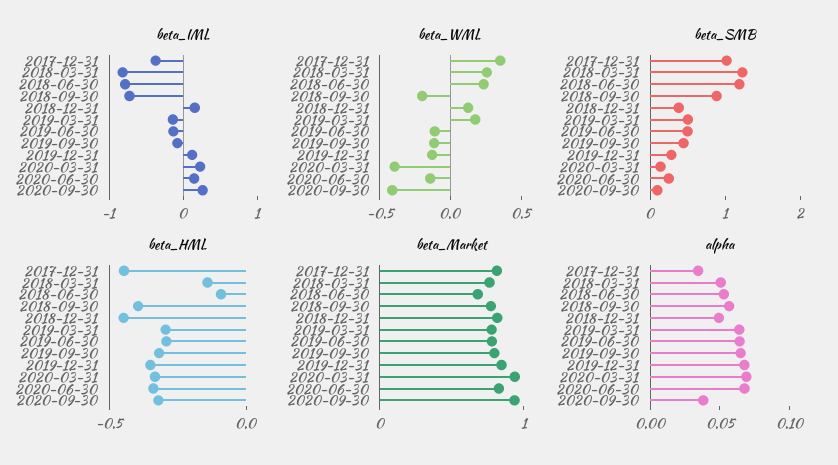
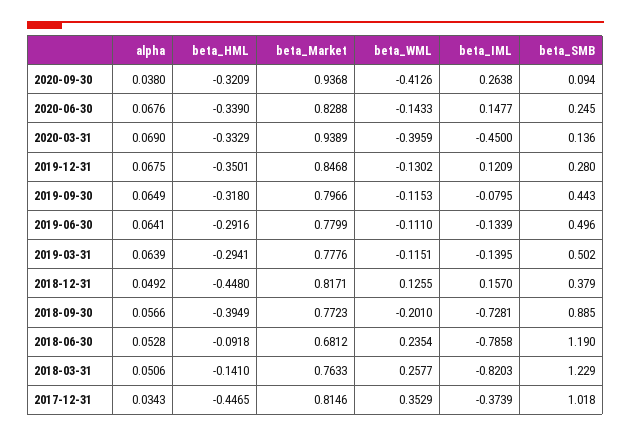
  {
    "beta_IML": {
      "2017-12-31": -0.3739,
      "2018-03-31": -0.8203,
      "2018-06-30": -0.7858,
      "2018-09-30": -0.7281,
      "2018-12-31": 0.157,
      "2019-03-31": -0.1395,
      "2019-06-30": -0.1339,
      "2019-09-30": -0.0795,
      "2019-12-31": 0.1209,
-     "2020-03-31": 0.2,
+     "2020-03-31": -0.45,
      "2020-06-30": 0.1477,
      "2020-09-30": 0.2638
    },
    "beta_WML": {
      "2017-12-31": 0.3529,
      "2018-03-31": 0.2577,
      "2018-06-30": 0.2354,
      "2018-09-30": -0.201,
      "2018-12-31": 0.1255,
-     "2019-03-31": 0.2,
+     "2019-03-31": -0.1151,
      "2019-06-30": -0.111,
      "2019-09-30": -0.1153,
      "2019-12-31": -0.1302,
      "2020-03-31": -0.3959,
      "2020-06-30": -0.1433,
      "2020-09-30": -0.4126
    },
    "beta_SMB": {
      "2017-12-31": 1.018,
      "2018-03-31": 1.229,
      "2018-06-30": 1.19,
      "2018-09-30": 0.885,
      "2018-12-31": 0.379,
      "2019-03-31": 0.502,
      "2019-06-30": 0.496,
      "2019-09-30": 0.443,
      "2019-12-31": 0.28,
      "2020-03-31": 0.136,
      "2020-06-30": 0.245,
      "2020-09-30": 0.094
    },
    "beta_HML": {
      "2017-12-31": -0.4465,
      "2018-03-31": -0.141,
      "2018-06-30": -0.0918,
      "2018-09-30": -0.3949,
      "2018-12-31": -0.448,
      "2019-03-31": -0.2941,
      "2019-06-30": -0.2916,
      "2019-09-30": -0.318,
      "2019-12-31": -0.3501,
      "2020-03-31": -0.3329,
      "2020-06-30": -0.339,
      "2020-09-30": -0.3209
    },
    "beta_Market": {
      "2017-12-31": 0.8146,
      "2018-03-31": 0.7633,
      "2018-06-30": 0.6812,
      "2018-09-30": 0.7723,
      "2018-12-31": 0.8171,
      "2019-03-31": 0.7776,
      "2019-06-30": 0.7799,
      "2019-09-30": 0.7966,
      "2019-12-31": 0.8468,
      "2020-03-31": 0.9389,
      "2020-06-30": 0.8288,
      "2020-09-30": 0.9368
    },
    "alpha": {
      "2017-12-31": 0.0343,
      "2018-03-31": 0.0506,
      "2018-06-30": 0.0528,
      "2018-09-30": 0.0566,
      "2018-12-31": 0.0492,
      "2019-03-31": 0.0639,
      "2019-06-30": 0.0641,
      "2019-09-30": 0.0649,
      "2019-12-31": 0.0675,
      "2020-03-31": 0.069,
      "2020-06-30": 0.0676,
      "2020-09-30": 0.038
    }
  }

